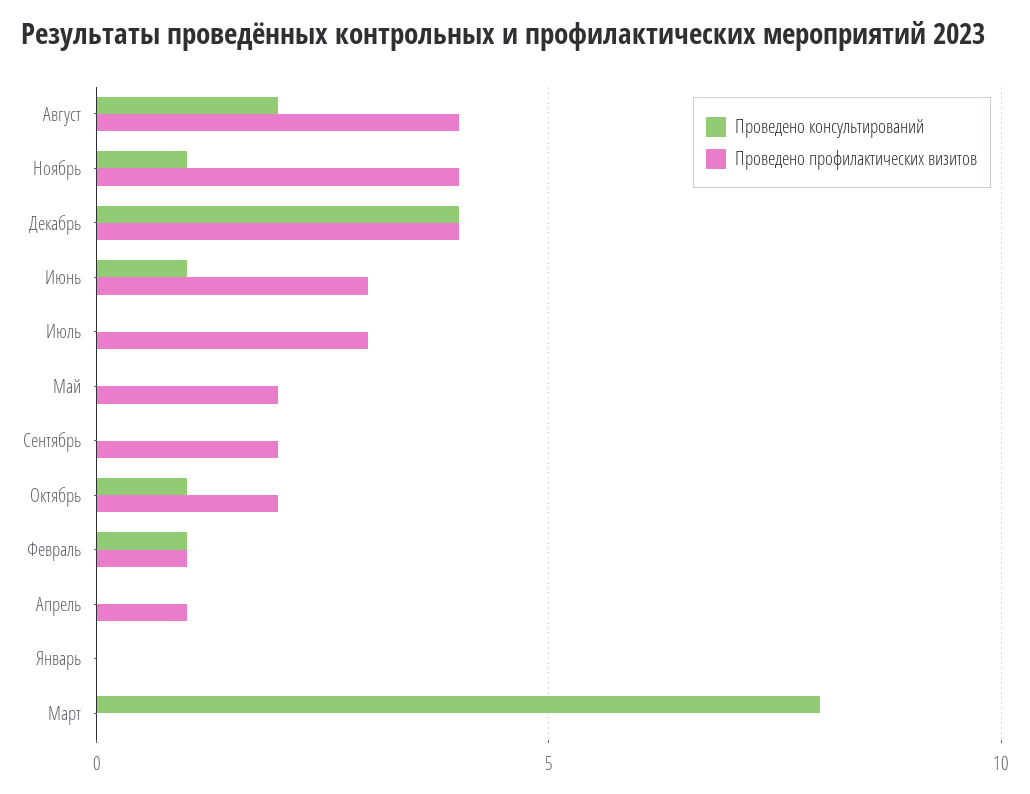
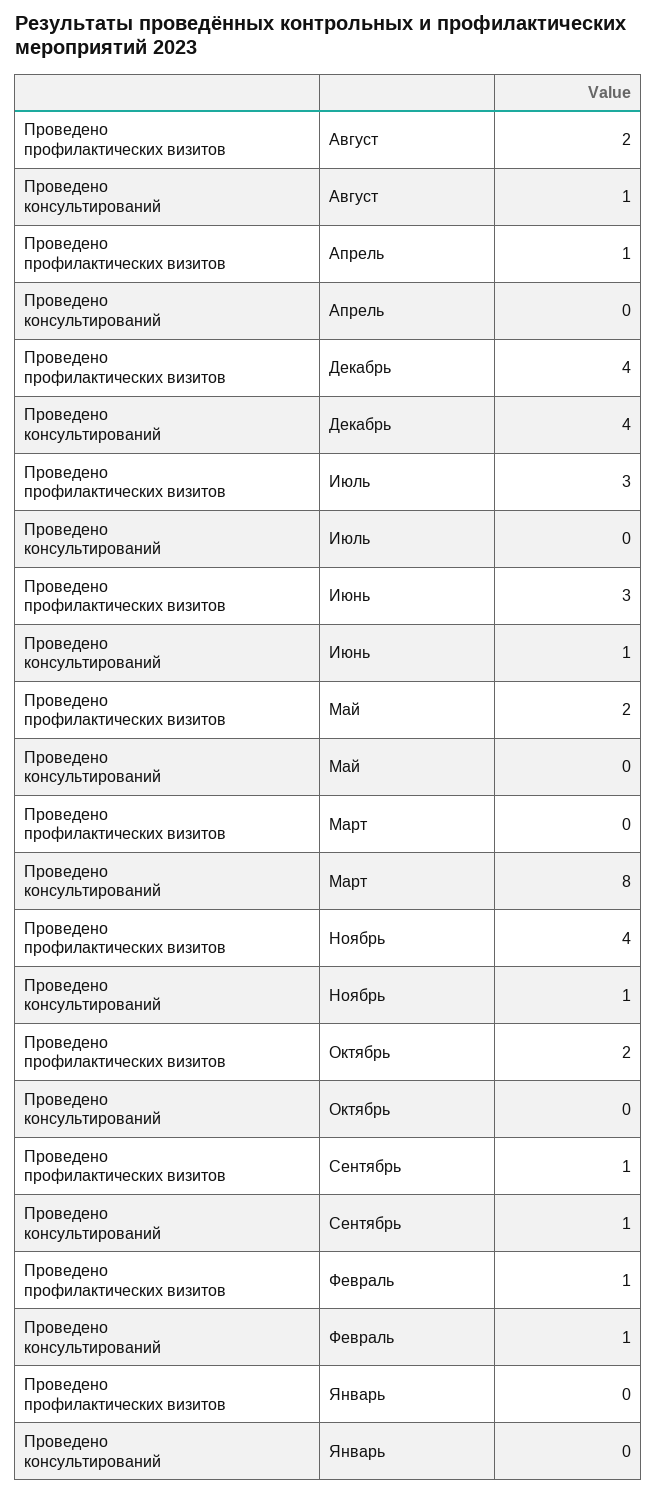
  {
    "Проведено консультирований": {
-     "Август": 2,
+     "Август": 1,
      "Ноябрь": 1,
      "Декабрь": 4,
      "Июнь": 1,
      "Июль": 0,
      "Май": 0,
-     "Сентябрь": 0,
+     "Сентябрь": 1,
-     "Октябрь": 1,
+     "Октябрь": 0,
      "Февраль": 1,
      "Апрель": 0,
      "Январь": 0,
      "Март": 8
    },
    "Проведено профилактических визитов": {
-     "Август": 4,
+     "Август": 2,
      "Ноябрь": 4,
      "Декабрь": 4,
      "Июнь": 3,
      "Июль": 3,
      "Май": 2,
-     "Сентябрь": 2,
+     "Сентябрь": 1,
      "Октябрь": 2,
      "Февраль": 1,
      "Апрель": 1,
      "Январь": 0,
      "Март": 0
    }
  }

